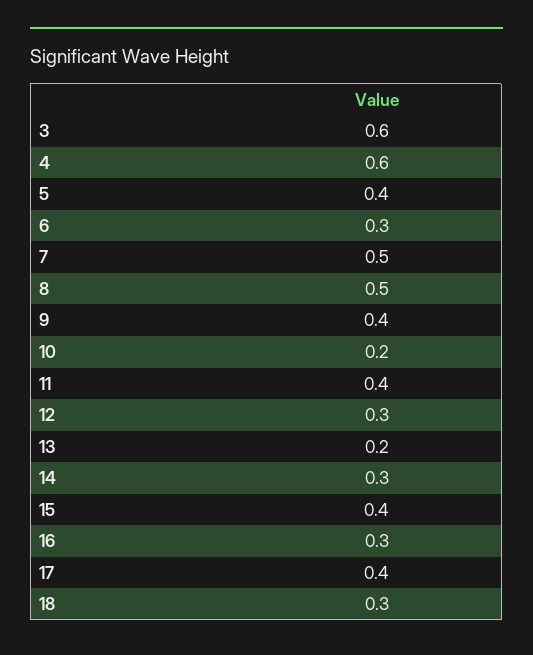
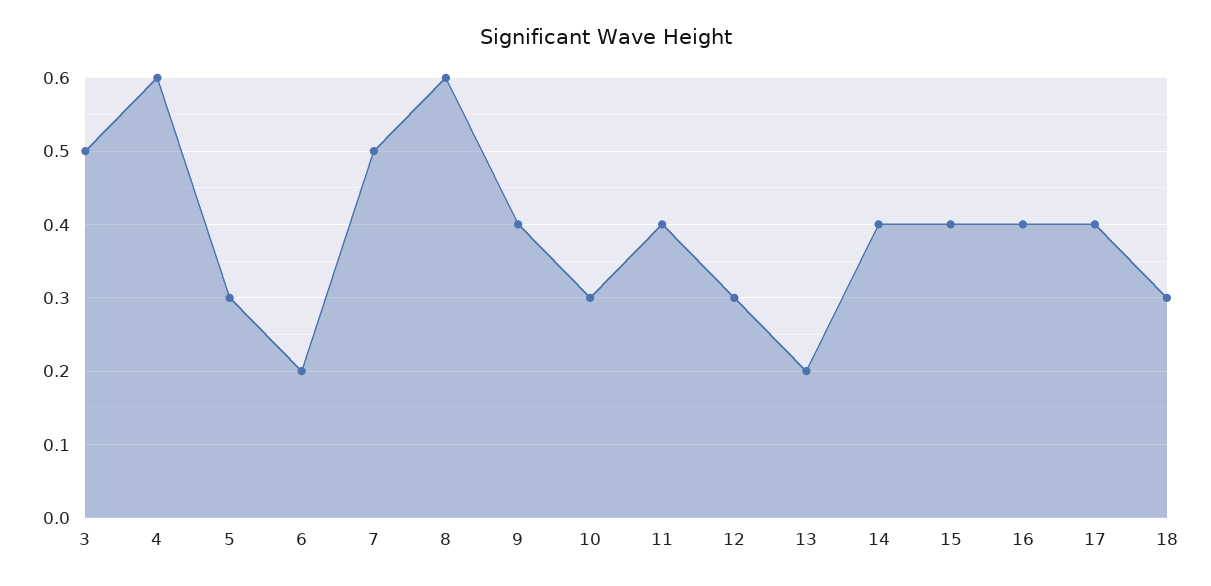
  {
-   "3": 0.6,
+   "3": 0.5,
    "4": 0.6,
-   "5": 0.4,
+   "5": 0.3,
-   "6": 0.3,
+   "6": 0.2,
    "7": 0.5,
-   "8": 0.5,
+   "8": 0.6,
    "9": 0.4,
-   "10": 0.2,
+   "10": 0.3,
    "11": 0.4,
    "12": 0.3,
    "13": 0.2,
-   "14": 0.3,
+   "14": 0.4,
    "15": 0.4,
-   "16": 0.3,
+   "16": 0.4,
    "17": 0.4,
    "18": 0.3
  }

